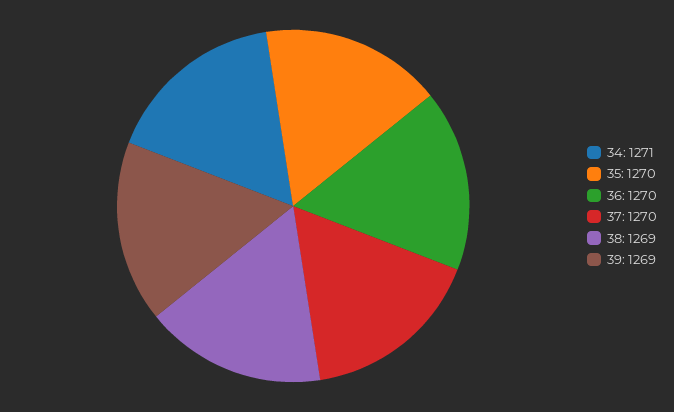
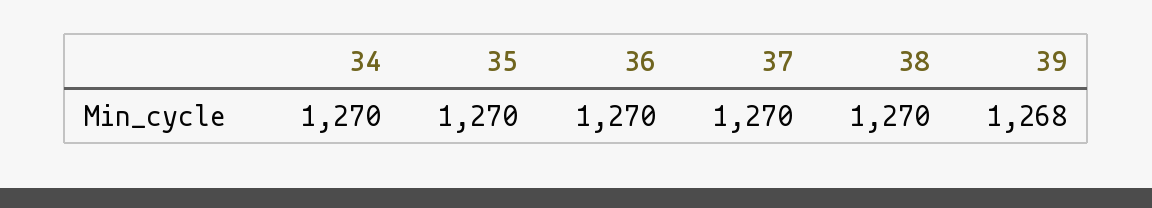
  {
-   "34": 1271,
+   "34": 1270,
    "35": 1270,
    "36": 1270,
    "37": 1270,
-   "38": 1269,
+   "38": 1270,
-   "39": 1269
+   "39": 1268
  }

